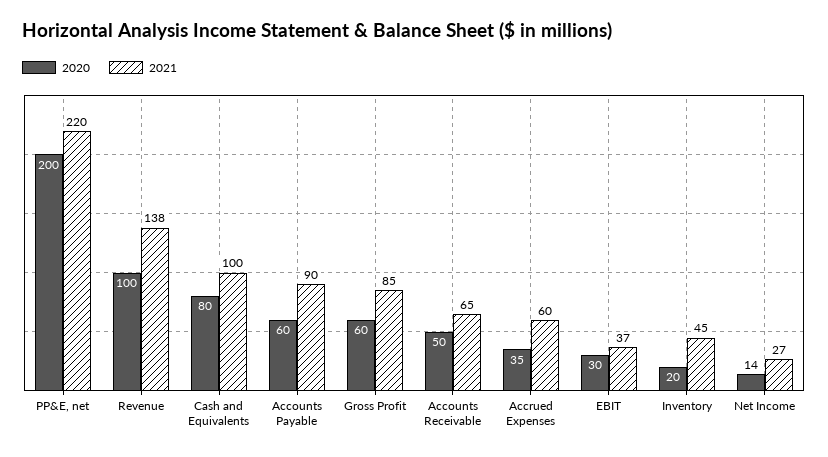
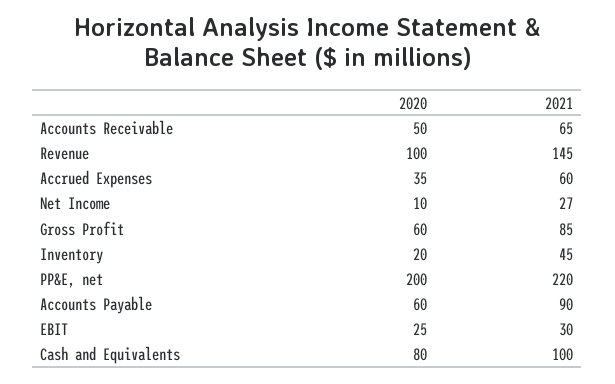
  {
    "2020": {
      "PP&E, net": 200,
      "Revenue": 100,
      "Cash and Equivalents": 80,
      "Accounts Payable": 60,
      "Gross Profit": 60,
      "Accounts Receivable": 50,
      "Accrued Expenses": 35,
-     "EBIT": 30,
+     "EBIT": 25,
      "Inventory": 20,
-     "Net Income": 14
+     "Net Income": 10
    },
    "2021": {
      "PP&E, net": 220,
-     "Revenue": 138,
+     "Revenue": 145,
      "Cash and Equivalents": 100,
      "Accounts Payable": 90,
      "Gross Profit": 85,
      "Accounts Receivable": 65,
      "Accrued Expenses": 60,
-     "EBIT": 37,
+     "EBIT": 30,
      "Inventory": 45,
      "Net Income": 27
    }
  }

